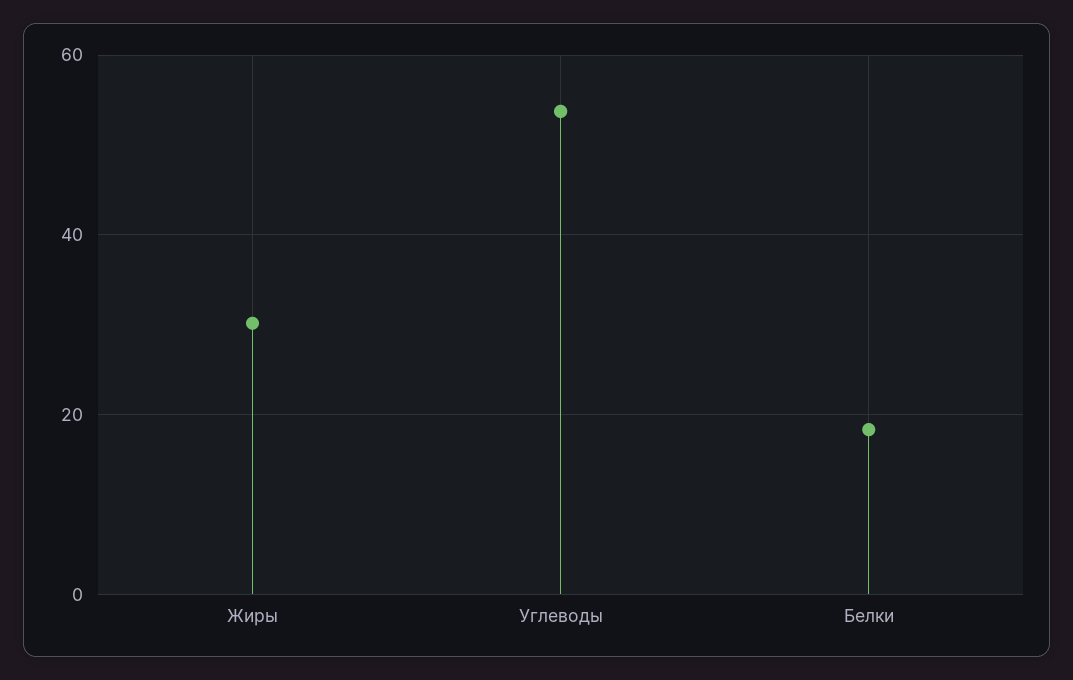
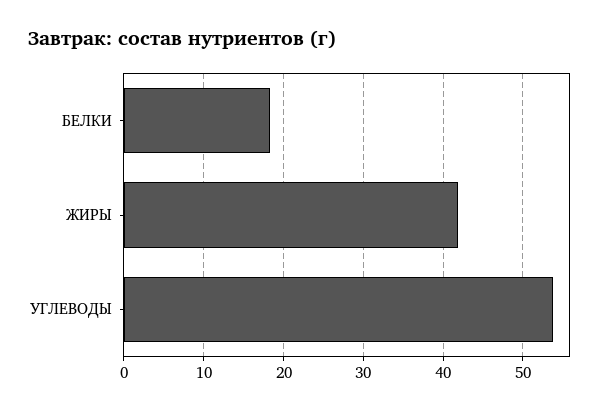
  {
-   "Жиры": 30,
+   "Жиры": 42,
    "Углеводы": 54,
    "Белки": 18
  }

